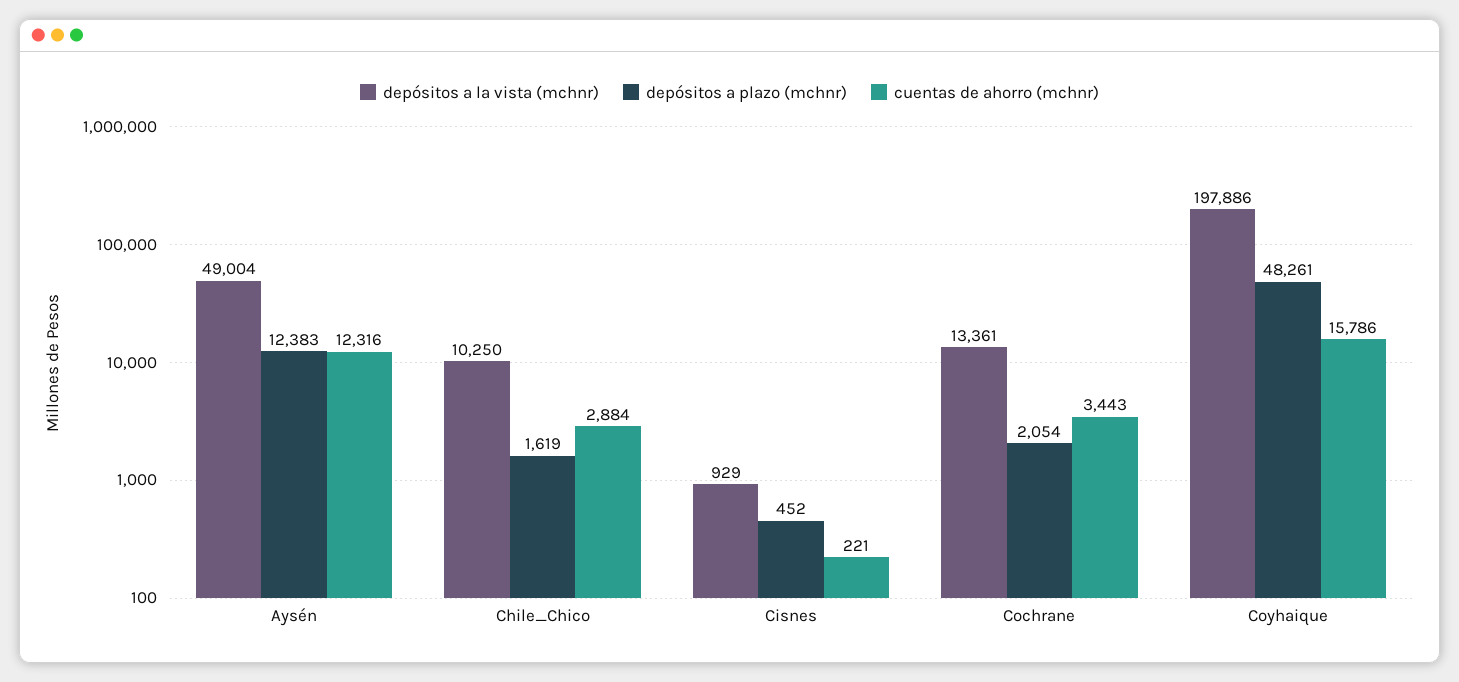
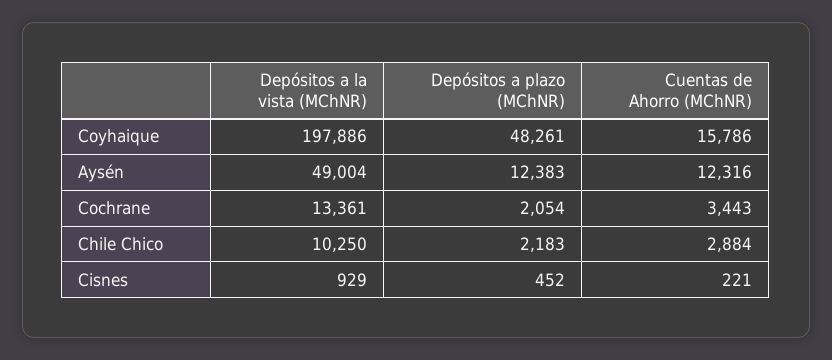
  {
    "depósitos a la vista (mchnr)": {
      "Aysén": 49004,
      "Chile_Chico": 10250,
      "Cisnes": 929,
      "Cochrane": 13361,
      "Coyhaique": 197886
    },
    "depósitos a plazo (mchnr)": {
      "Aysén": 12383,
-     "Chile_Chico": 1619,
+     "Chile_Chico": 2183,
      "Cisnes": 452,
      "Cochrane": 2054,
      "Coyhaique": 48261
    },
    "cuentas de ahorro (mchnr)": {
      "Aysén": 12316,
      "Chile_Chico": 2884,
      "Cisnes": 221,
      "Cochrane": 3443,
      "Coyhaique": 15786
    }
  }

